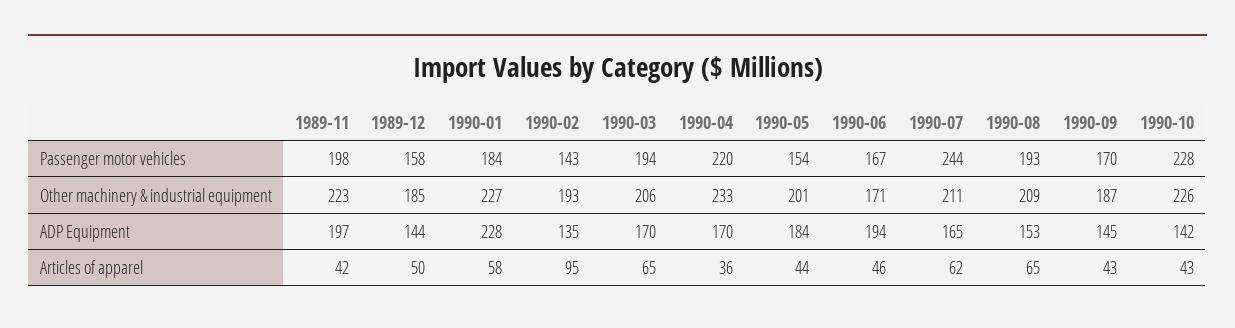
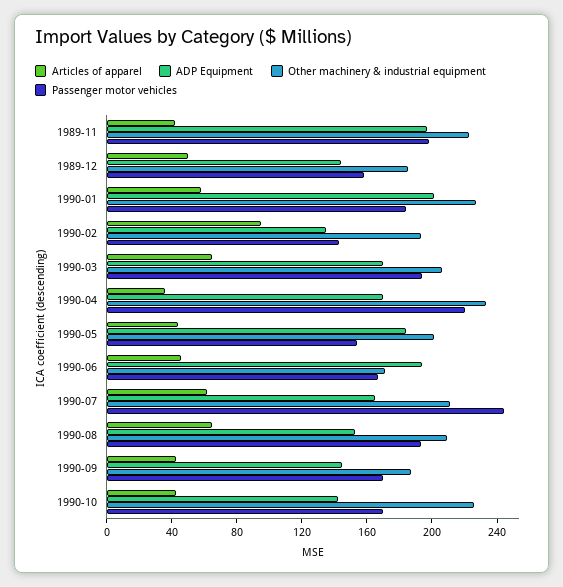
  {
    "Passenger motor vehicles": {
      "1989-11": 198,
      "1989-12": 158,
      "1990-01": 184,
      "1990-02": 143,
      "1990-03": 194,
      "1990-04": 220,
      "1990-05": 154,
      "1990-06": 167,
      "1990-07": 244,
      "1990-08": 193,
      "1990-09": 170,
-     "1990-10": 228
+     "1990-10": 170
    },
    "Other machinery & industrial equipment": {
      "1989-11": 223,
      "1989-12": 185,
      "1990-01": 227,
      "1990-02": 193,
      "1990-03": 206,
      "1990-04": 233,
      "1990-05": 201,
      "1990-06": 171,
      "1990-07": 211,
      "1990-08": 209,
      "1990-09": 187,
      "1990-10": 226
    },
    "ADP Equipment": {
      "1989-11": 197,
      "1989-12": 144,
-     "1990-01": 228,
+     "1990-01": 200,
      "1990-02": 135,
      "1990-03": 170,
      "1990-04": 170,
      "1990-05": 184,
      "1990-06": 194,
      "1990-07": 165,
      "1990-08": 153,
      "1990-09": 145,
      "1990-10": 142
    },
    "Articles of apparel": {
      "1989-11": 42,
      "1989-12": 50,
      "1990-01": 58,
      "1990-02": 95,
      "1990-03": 65,
      "1990-04": 36,
      "1990-05": 44,
      "1990-06": 46,
      "1990-07": 62,
      "1990-08": 65,
      "1990-09": 43,
      "1990-10": 43
    }
  }

